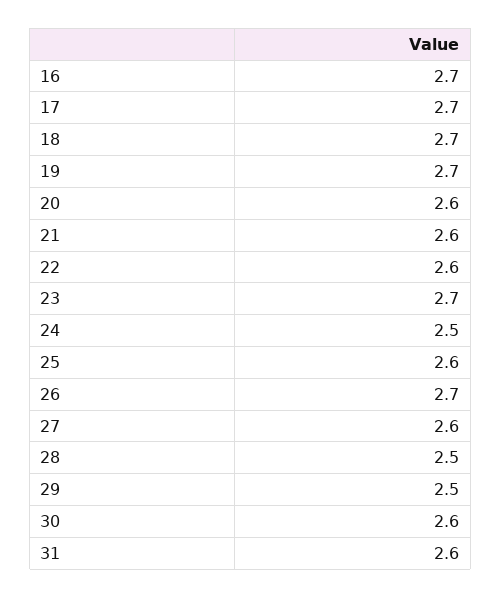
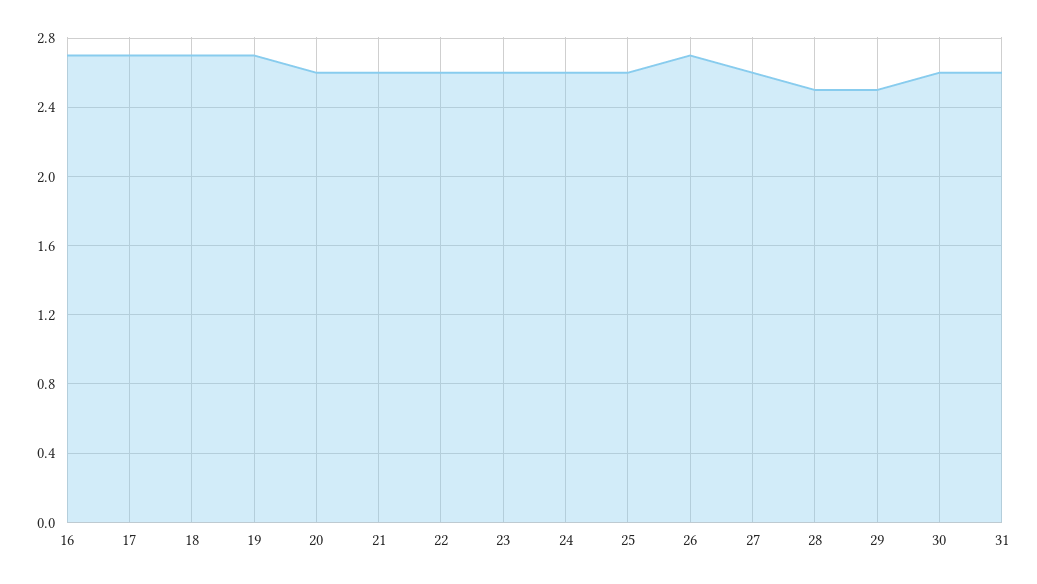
  {
    "16": 2.7,
    "17": 2.7,
    "18": 2.7,
    "19": 2.7,
    "20": 2.6,
    "21": 2.6,
    "22": 2.6,
-   "23": 2.7,
+   "23": 2.6,
-   "24": 2.5,
+   "24": 2.6,
    "25": 2.6,
    "26": 2.7,
    "27": 2.6,
    "28": 2.5,
    "29": 2.5,
    "30": 2.6,
    "31": 2.6
  }

